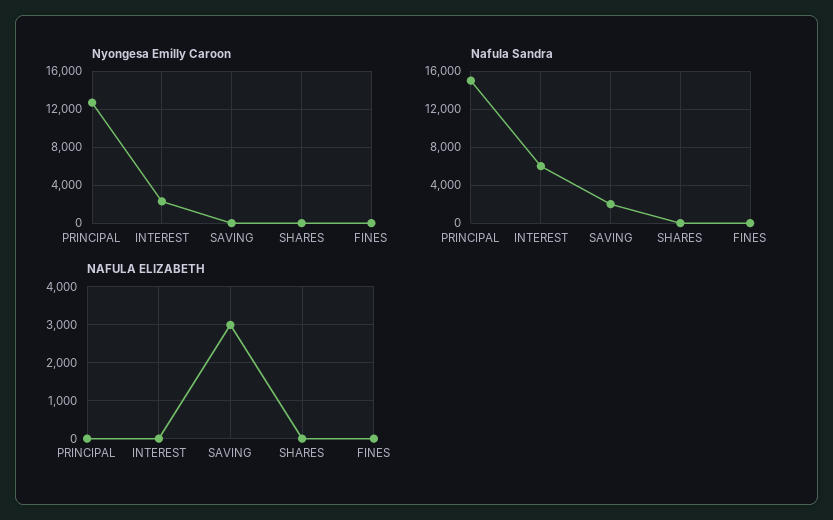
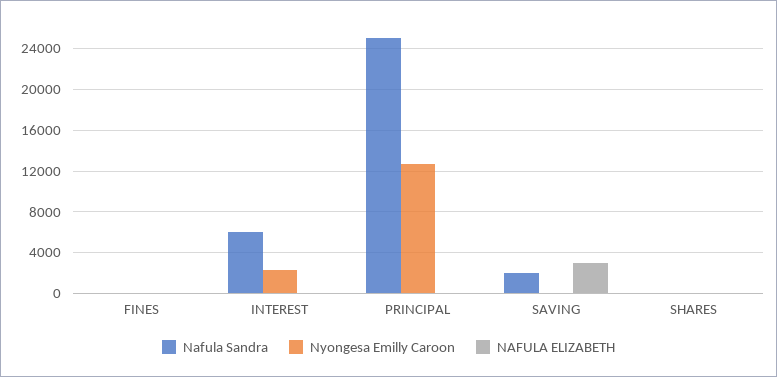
  {
    "Nyongesa Emilly Caroon": {
      "PRINCIPAL": 13000,
      "INTEREST": 2000,
      "SAVING": 0,
      "SHARES": 0,
      "FINES": 0
    },
    "Nafula Sandra": {
-     "PRINCIPAL": 15000,
+     "PRINCIPAL": 25000,
      "INTEREST": 6000,
      "SAVING": 2000,
      "SHARES": 0,
      "FINES": 0
    },
    "NAFULA ELIZABETH": {
      "PRINCIPAL": 0,
      "INTEREST": 0,
      "SAVING": 3000,
      "SHARES": 0,
      "FINES": 0
    }
  }

